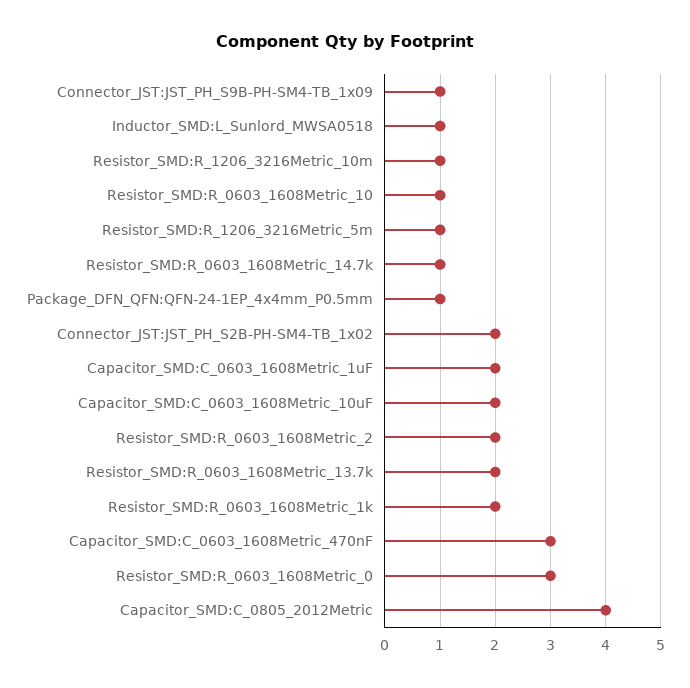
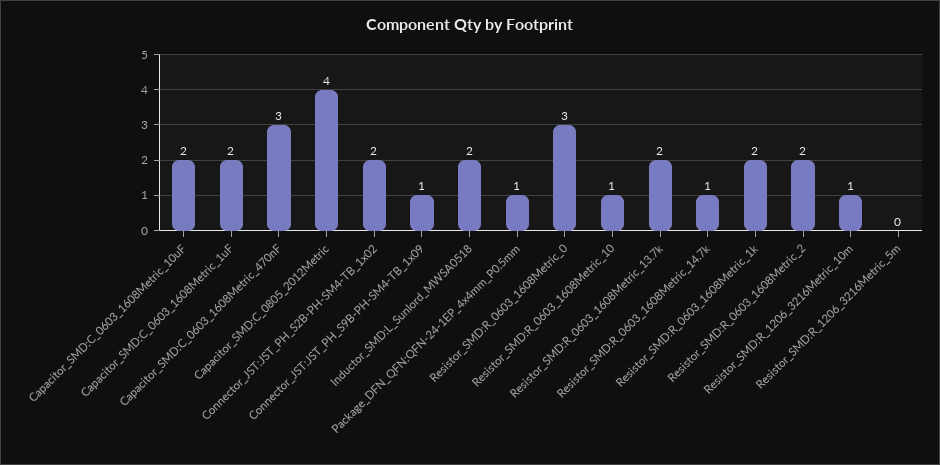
  {
    "Connector_JST:JST_PH_S9B-PH-SM4-TB_1x09": 1,
-   "Inductor_SMD:L_Sunlord_MWSA0518": 1,
+   "Inductor_SMD:L_Sunlord_MWSA0518": 2,
    "Resistor_SMD:R_1206_3216Metric_10m": 1,
    "Resistor_SMD:R_0603_1608Metric_10": 1,
-   "Resistor_SMD:R_1206_3216Metric_5m": 1,
+   "Resistor_SMD:R_1206_3216Metric_5m": 0,
    "Resistor_SMD:R_0603_1608Metric_14.7k": 1,
    "Package_DFN_QFN:QFN-24-1EP_4x4mm_P0.5mm": 1,
    "Connector_JST:JST_PH_S2B-PH-SM4-TB_1x02": 2,
    "Capacitor_SMD:C_0603_1608Metric_1uF": 2,
    "Capacitor_SMD:C_0603_1608Metric_10uF": 2,
    "Resistor_SMD:R_0603_1608Metric_2": 2,
    "Resistor_SMD:R_0603_1608Metric_13.7k": 2,
    "Resistor_SMD:R_0603_1608Metric_1k": 2,
    "Capacitor_SMD:C_0603_1608Metric_470nF": 3,
    "Resistor_SMD:R_0603_1608Metric_0": 3,
    "Capacitor_SMD:C_0805_2012Metric": 4
  }

